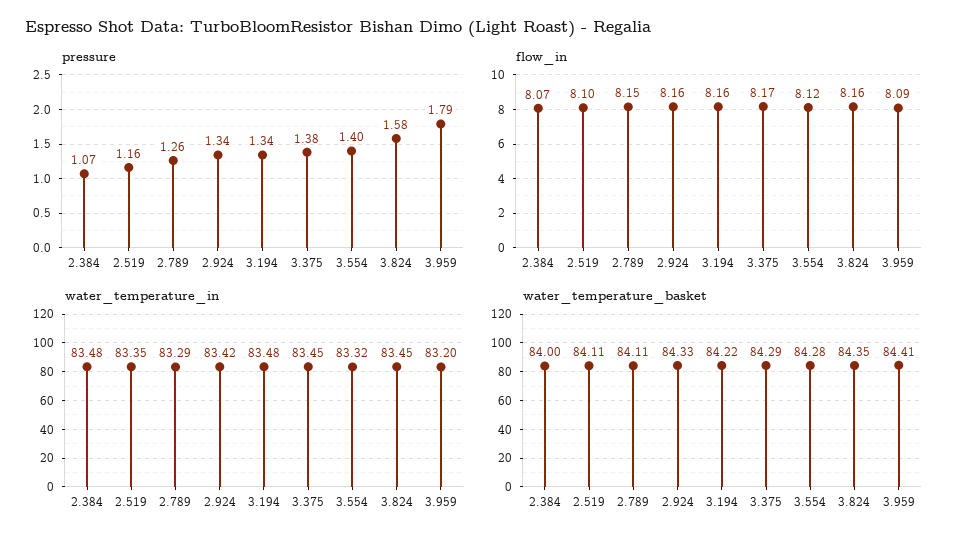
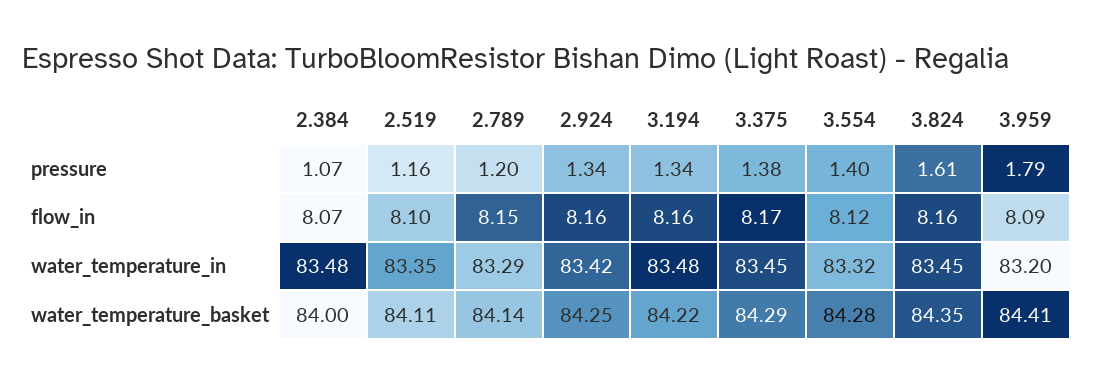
  {
    "pressure": {
      "2.384": 1.07,
      "2.519": 1.16,
-     "2.789": 1.26,
+     "2.789": 1.2,
      "2.924": 1.34,
      "3.194": 1.34,
      "3.375": 1.38,
      "3.554": 1.4,
-     "3.824": 1.58,
+     "3.824": 1.61,
      "3.959": 1.79
    },
    "flow_in": {
      "2.384": 8.07,
      "2.519": 8.1,
      "2.789": 8.15,
      "2.924": 8.16,
      "3.194": 8.16,
      "3.375": 8.17,
      "3.554": 8.12,
      "3.824": 8.16,
      "3.959": 8.09
    },
    "water_temperature_in": {
      "2.384": 83.48,
      "2.519": 83.35,
      "2.789": 83.29,
      "2.924": 83.42,
      "3.194": 83.48,
      "3.375": 83.45,
      "3.554": 83.32,
      "3.824": 83.45,
      "3.959": 83.2
    },
    "water_temperature_basket": {
      "2.384": 84,
      "2.519": 84.11,
-     "2.789": 84.11,
+     "2.789": 84.14,
-     "2.924": 84.33,
+     "2.924": 84.25,
      "3.194": 84.22,
      "3.375": 84.29,
      "3.554": 84.28,
      "3.824": 84.35,
      "3.959": 84.41
    }
  }

